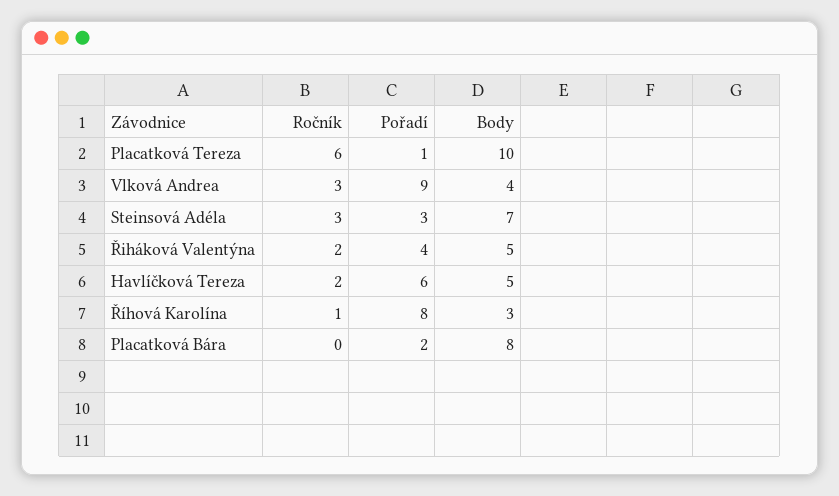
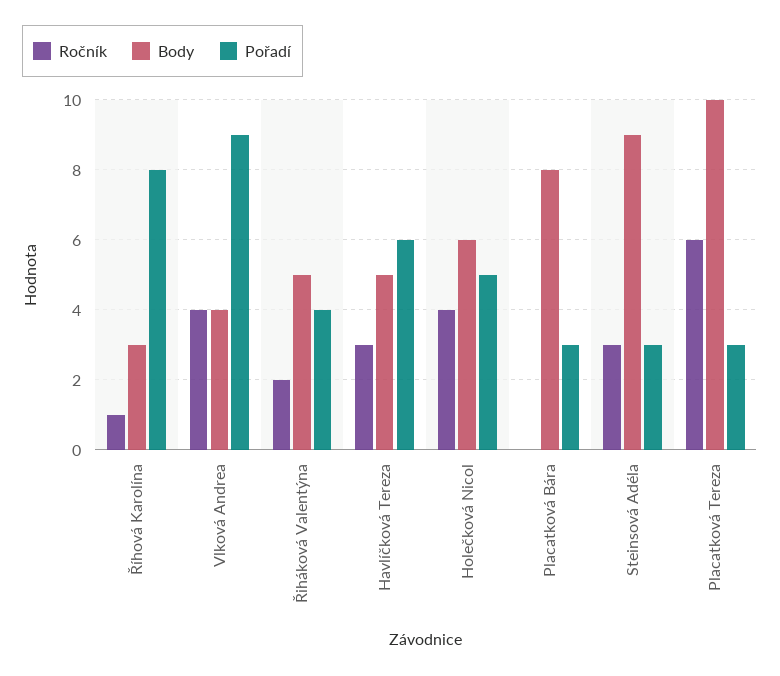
  {
    "Ročník": {
      "Placatková Tereza": 6,
-     "Vlková Andrea": 3,
+     "Vlková Andrea": 4,
      "Steinsová Adéla": 3,
      "Řiháková Valentýna": 2,
-     "Havlíčková Tereza": 2,
+     "Havlíčková Tereza": 3,
      "Říhová Karolína": 1,
-     "Placatková Bára": 0
+     "Placatková Bára": 0,
+     "Holečková Nicol": 4
    },
    "Pořadí": {
-     "Placatková Tereza": 1,
+     "Placatková Tereza": 3,
      "Vlková Andrea": 9,
      "Steinsová Adéla": 3,
      "Řiháková Valentýna": 4,
      "Havlíčková Tereza": 6,
      "Říhová Karolína": 8,
-     "Placatková Bára": 2
+     "Placatková Bára": 3,
+     "Holečková Nicol": 5
    },
    "Body": {
      "Placatková Tereza": 10,
      "Vlková Andrea": 4,
-     "Steinsová Adéla": 7,
+     "Steinsová Adéla": 9,
      "Řiháková Valentýna": 5,
      "Havlíčková Tereza": 5,
      "Říhová Karolína": 3,
-     "Placatková Bára": 8
+     "Placatková Bára": 8,
+     "Holečková Nicol": 6
    }
  }

